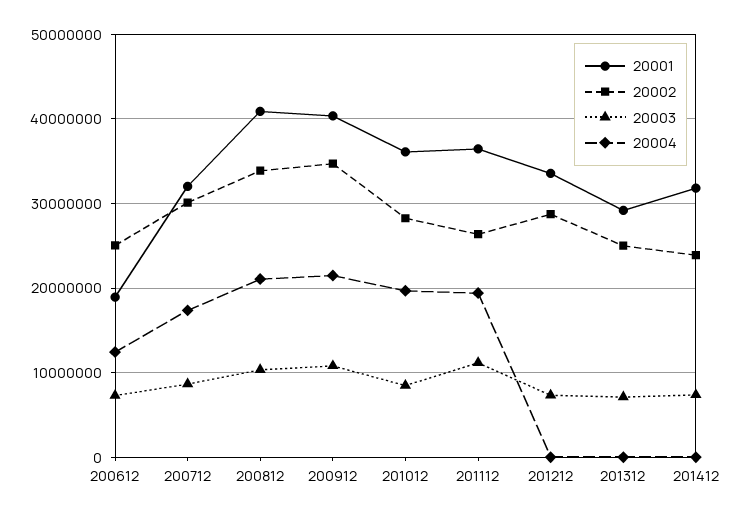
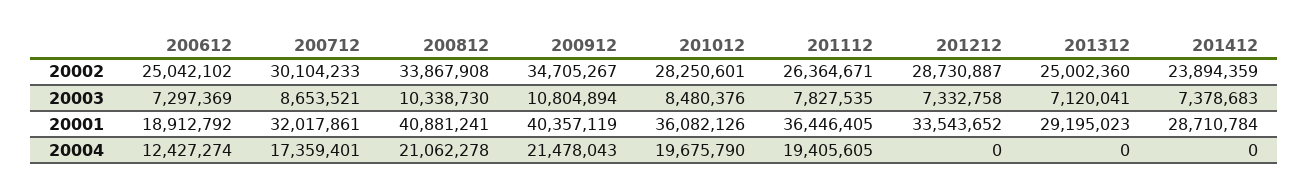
  {
    "20001": {
      "200612": 18912792,
      "200712": 32017861,
      "200812": 40881241,
      "200912": 40357119,
      "201012": 36082126,
      "201112": 36446405,
      "201212": 33543652,
      "201312": 29195023,
-     "201412": 32000000
+     "201412": 28710784
    },
    "20002": {
      "200612": 25042102,
      "200712": 30104233,
      "200812": 33867908,
      "200912": 34705267,
      "201012": 28250601,
      "201112": 26364671,
      "201212": 28730887,
      "201312": 25002360,
      "201412": 23894359
    },
    "20003": {
      "200612": 7297369,
      "200712": 8653521,
      "200812": 10338730,
      "200912": 10804894,
      "201012": 8480376,
-     "201112": 11000000,
+     "201112": 7827535,
      "201212": 7332758,
      "201312": 7120041,
      "201412": 7378683
    },
    "20004": {
      "200612": 12427274,
      "200712": 17359401,
      "200812": 21062278,
      "200912": 21478043,
      "201012": 19675790,
      "201112": 19405605,
      "201212": 0,
      "201312": 0,
      "201412": 0
    }
  }

